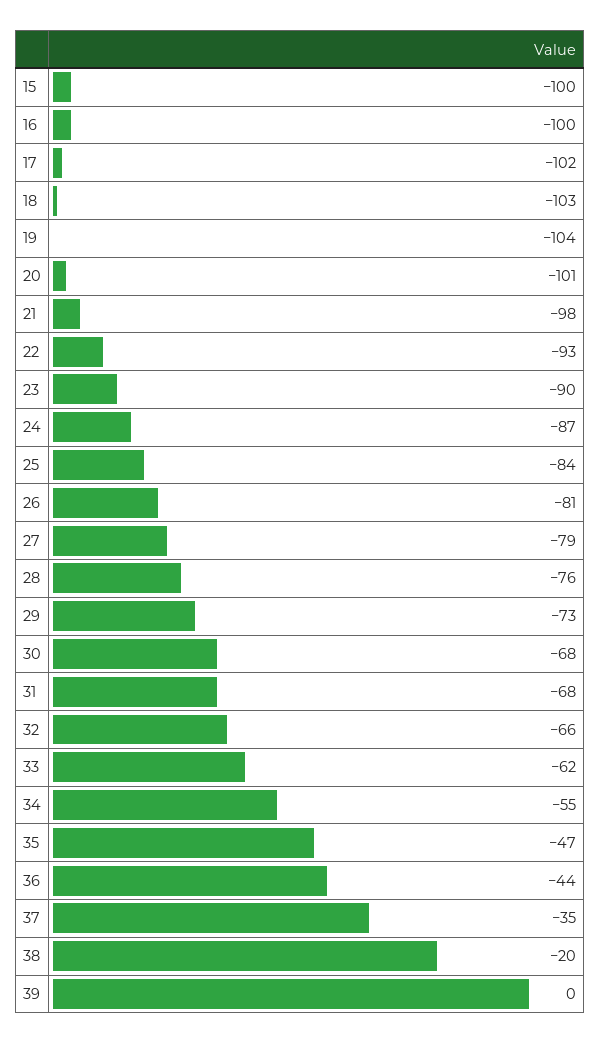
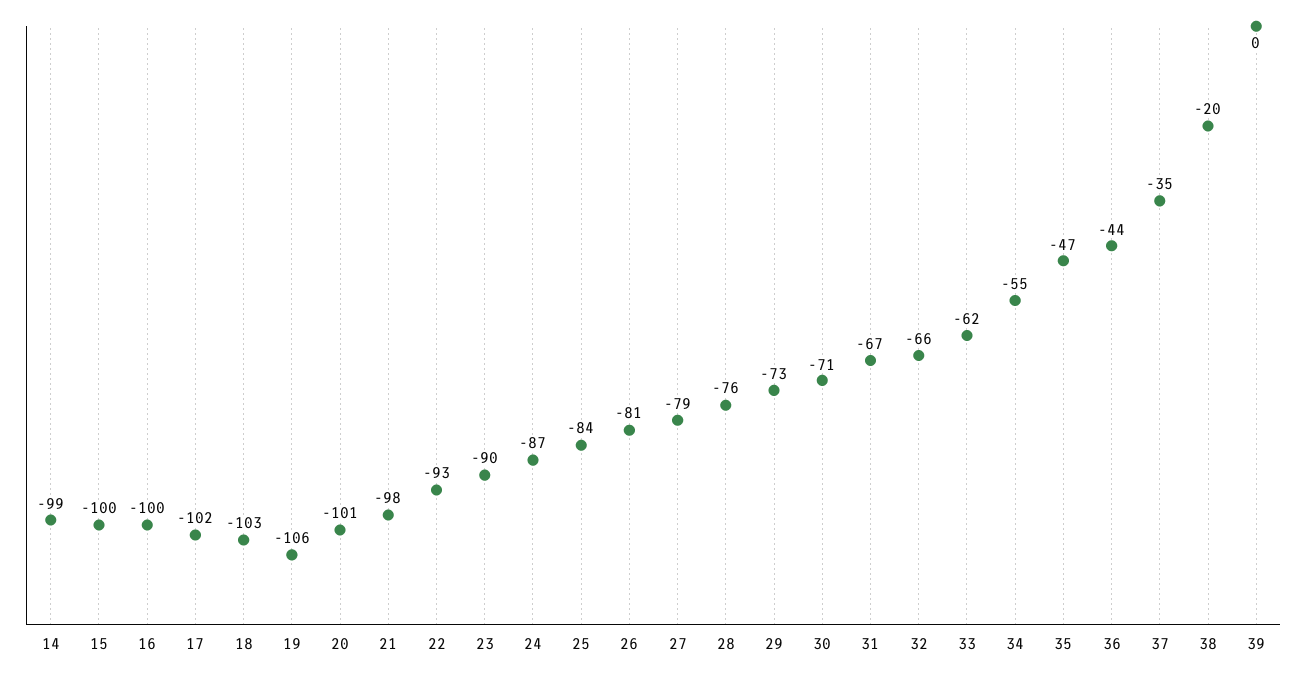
  {
    "15": -100,
    "16": -100,
    "17": -102,
    "18": -103,
-   "19": -104,
+   "19": -106,
    "20": -101,
    "21": -98,
    "22": -93,
    "23": -90,
    "24": -87,
    "25": -84,
    "26": -81,
    "27": -79,
    "28": -76,
    "29": -73,
-   "30": -68,
+   "30": -71,
-   "31": -68,
+   "31": -67,
    "32": -66,
    "33": -62,
    "34": -55,
    "35": -47,
    "36": -44,
    "37": -35,
    "38": -20,
-   "39": 0
+   "39": 0,
+   "14": -99
  }

